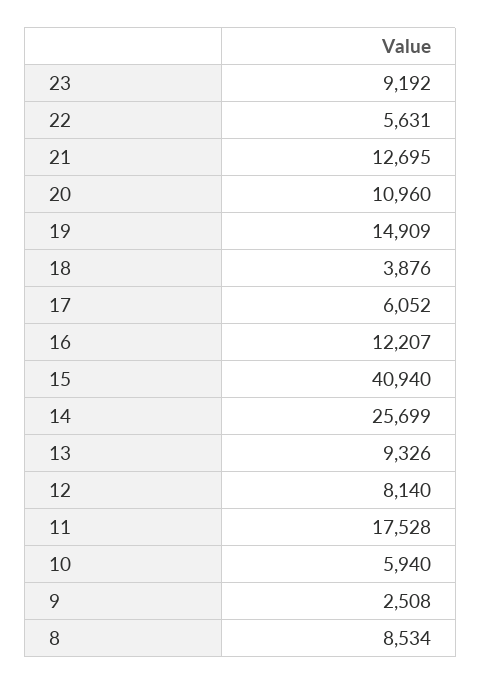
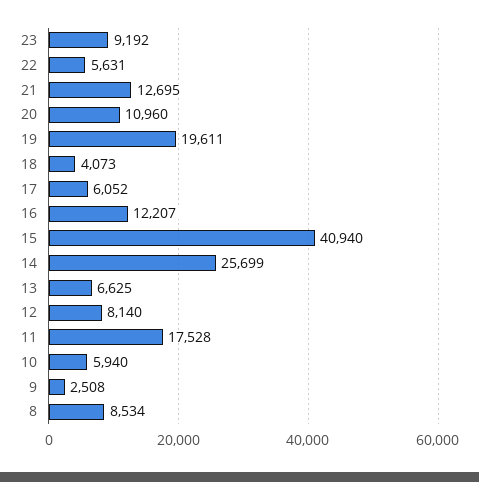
  {
    "23": 9192,
    "22": 5631,
    "21": 12695,
    "20": 10960,
-   "19": 14909,
+   "19": 19611,
-   "18": 3876,
+   "18": 4073,
    "17": 6052,
    "16": 12207,
    "15": 40940,
    "14": 25699,
-   "13": 9326,
+   "13": 6625,
    "12": 8140,
    "11": 17528,
    "10": 5940,
    "9": 2508,
    "8": 8534
  }

